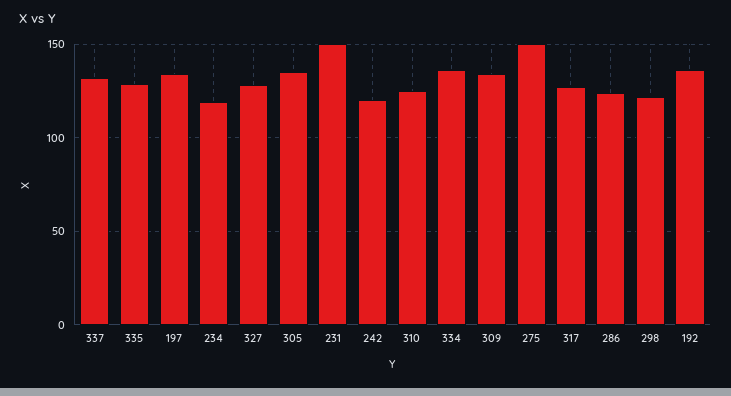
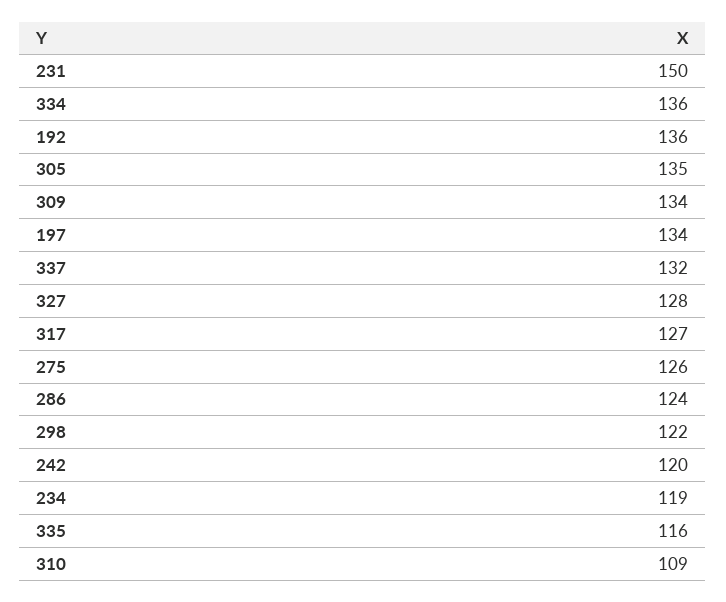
  {
    "337": 132,
-   "335": 130,
+   "335": 116,
    "197": 134,
    "234": 119,
    "327": 128,
    "305": 135,
    "231": 150,
    "242": 120,
-   "310": 125,
+   "310": 109,
    "334": 136,
    "309": 134,
-   "275": 150,
+   "275": 126,
    "317": 127,
    "286": 124,
    "298": 122,
    "192": 136
  }

